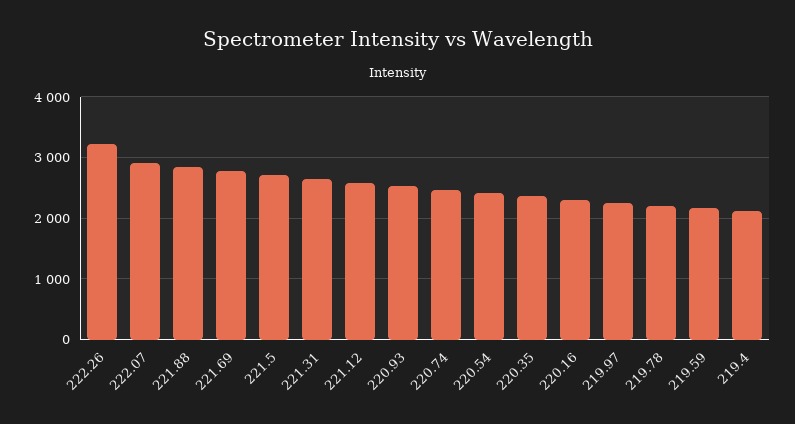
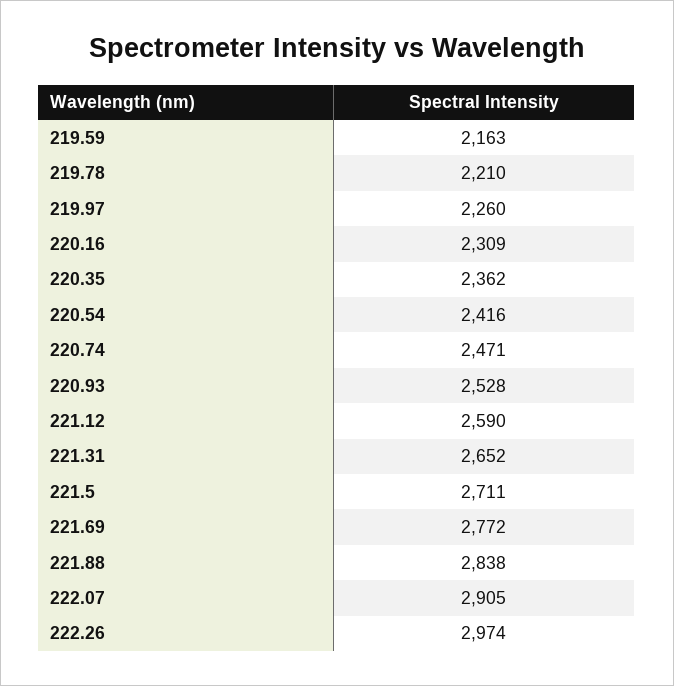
  {
-   "222.26": 3200,
+   "222.26": 2974,
    "222.07": 2905,
    "221.88": 2838,
    "221.69": 2772,
    "221.5": 2711,
    "221.31": 2652,
    "221.12": 2590,
    "220.93": 2528,
    "220.74": 2471,
    "220.54": 2416,
    "220.35": 2362,
    "220.16": 2309,
    "219.97": 2260,
    "219.78": 2210,
-   "219.59": 2163,
+   "219.59": 2163
-   "219.4": 2100
  }

